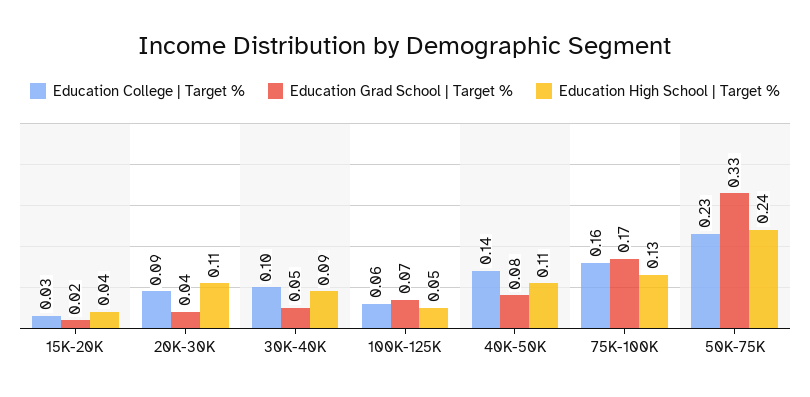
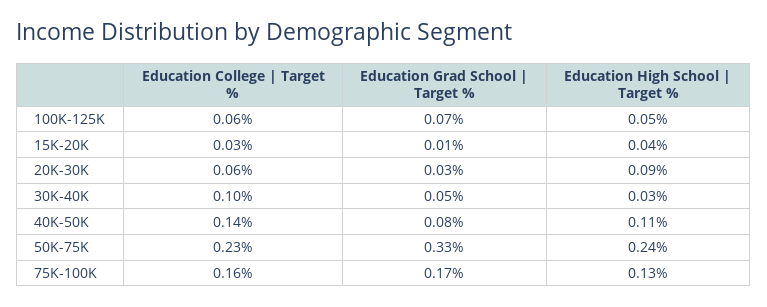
  {
    "Education College | Target %": {
      "15K-20K": 0.03,
-     "20K-30K": 0.09,
+     "20K-30K": 0.06,
      "30K-40K": 0.1,
      "100K-125K": 0.06,
      "40K-50K": 0.14,
      "75K-100K": 0.16,
      "50K-75K": 0.23
    },
    "Education Grad School | Target %": {
-     "15K-20K": 0.02,
+     "15K-20K": 0.01,
-     "20K-30K": 0.04,
+     "20K-30K": 0.03,
      "30K-40K": 0.05,
      "100K-125K": 0.07,
      "40K-50K": 0.08,
      "75K-100K": 0.17,
      "50K-75K": 0.33
    },
    "Education High School | Target %": {
      "15K-20K": 0.04,
-     "20K-30K": 0.11,
+     "20K-30K": 0.09,
-     "30K-40K": 0.09,
+     "30K-40K": 0.03,
      "100K-125K": 0.05,
      "40K-50K": 0.11,
      "75K-100K": 0.13,
      "50K-75K": 0.24
    }
  }

